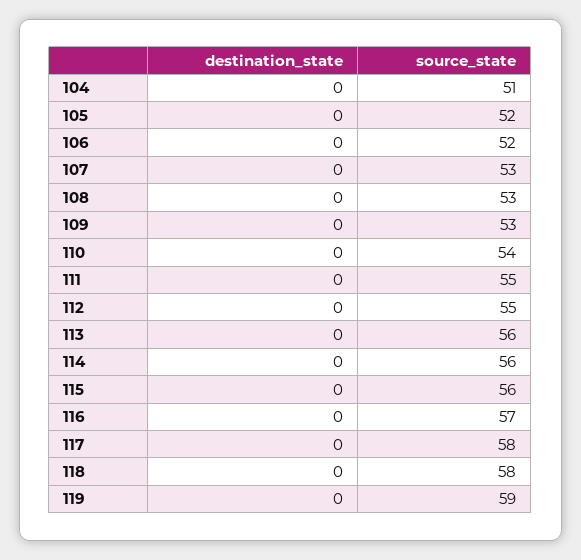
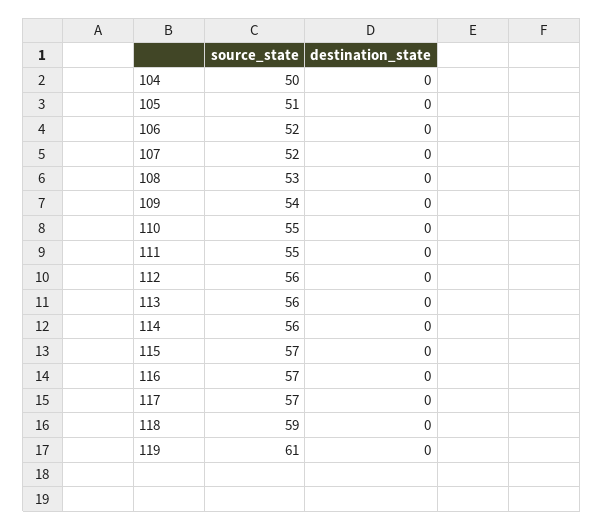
  {
    "destination_state": {
      "104": 0,
      "105": 0,
      "106": 0,
      "107": 0,
      "108": 0,
      "109": 0,
      "110": 0,
      "111": 0,
      "112": 0,
      "113": 0,
      "114": 0,
      "115": 0,
      "116": 0,
      "117": 0,
      "118": 0,
      "119": 0
    },
    "source_state": {
-     "104": 51,
+     "104": 50,
-     "105": 52,
+     "105": 51,
      "106": 52,
-     "107": 53,
+     "107": 52,
      "108": 53,
-     "109": 53,
+     "109": 54,
-     "110": 54,
+     "110": 55,
      "111": 55,
-     "112": 55,
+     "112": 56,
      "113": 56,
      "114": 56,
-     "115": 56,
+     "115": 57,
      "116": 57,
-     "117": 58,
+     "117": 57,
-     "118": 58,
+     "118": 59,
-     "119": 59
+     "119": 61
    }
  }

